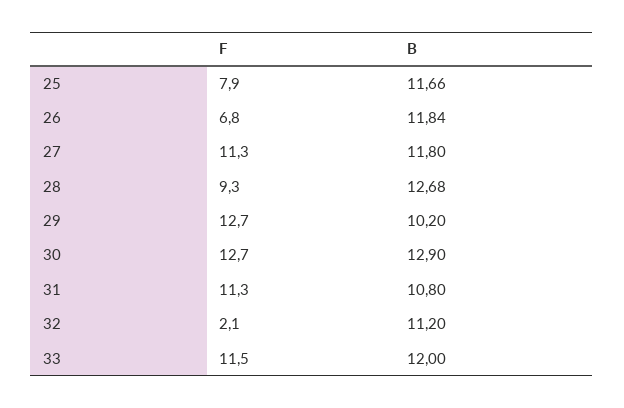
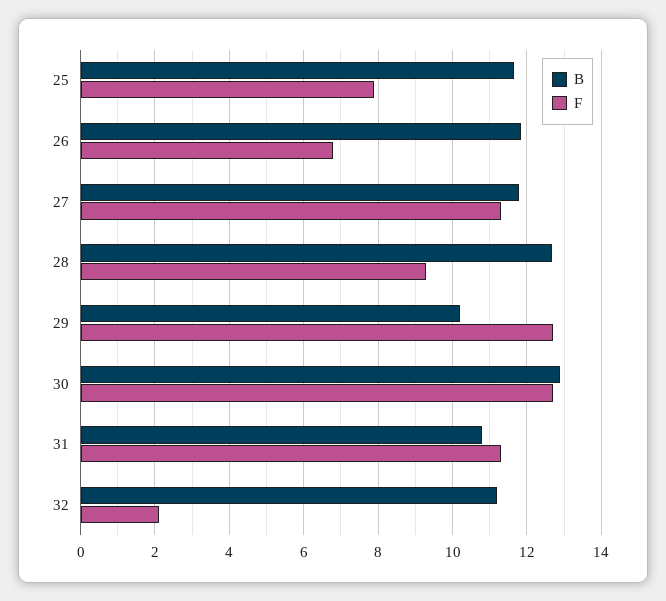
  {
    "F": {
      "25": 7.9,
      "26": 6.8,
      "27": 11.3,
      "28": 9.3,
      "29": 12.7,
      "30": 12.7,
      "31": 11.3,
-     "32": 2.1,
+     "32": 2.1
-     "33": 11.5
    },
    "B": {
      "25": 11.66,
      "26": 11.84,
      "27": 11.8,
      "28": 12.68,
      "29": 10.2,
      "30": 12.9,
      "31": 10.8,
-     "32": 11.2,
+     "32": 11.2
-     "33": 12
    }
  }

